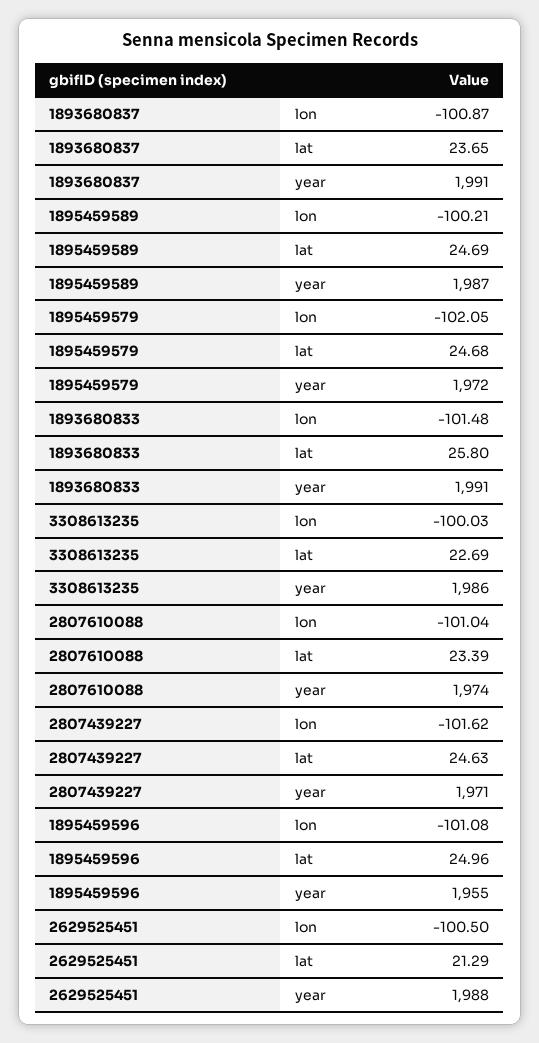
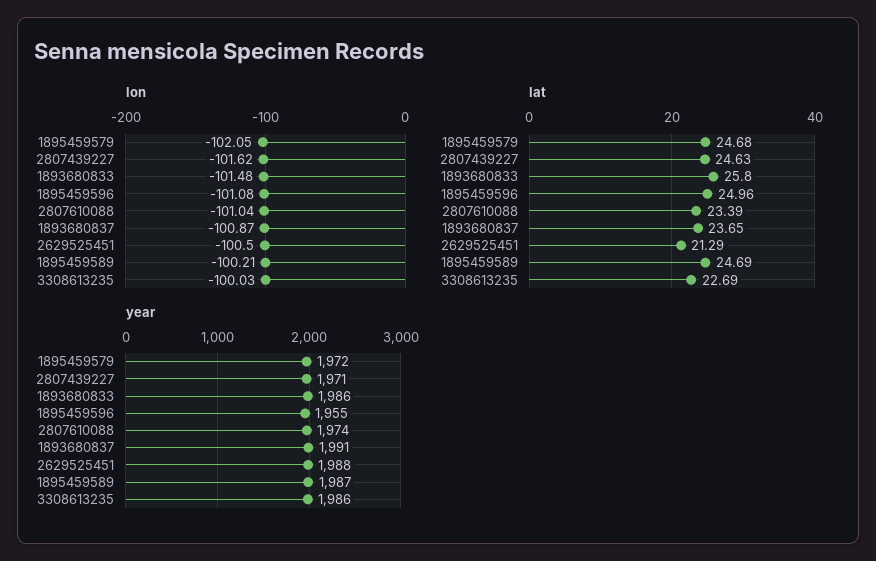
  {
    "lon": {
      "1893680837": -100.87,
      "1895459589": -100.21,
      "1895459579": -102.05,
      "1893680833": -101.48,
      "3308613235": -100.03,
      "2807610088": -101.04,
      "2807439227": -101.62,
      "1895459596": -101.08,
      "2629525451": -100.5
    },
    "lat": {
      "1893680837": 23.65,
      "1895459589": 24.69,
      "1895459579": 24.68,
      "1893680833": 25.8,
      "3308613235": 22.69,
      "2807610088": 23.39,
      "2807439227": 24.63,
      "1895459596": 24.96,
      "2629525451": 21.29
    },
    "year": {
      "1893680837": 1991,
      "1895459589": 1987,
      "1895459579": 1972,
-     "1893680833": 1991,
+     "1893680833": 1986,
      "3308613235": 1986,
      "2807610088": 1974,
      "2807439227": 1971,
      "1895459596": 1955,
      "2629525451": 1988
    }
  }

